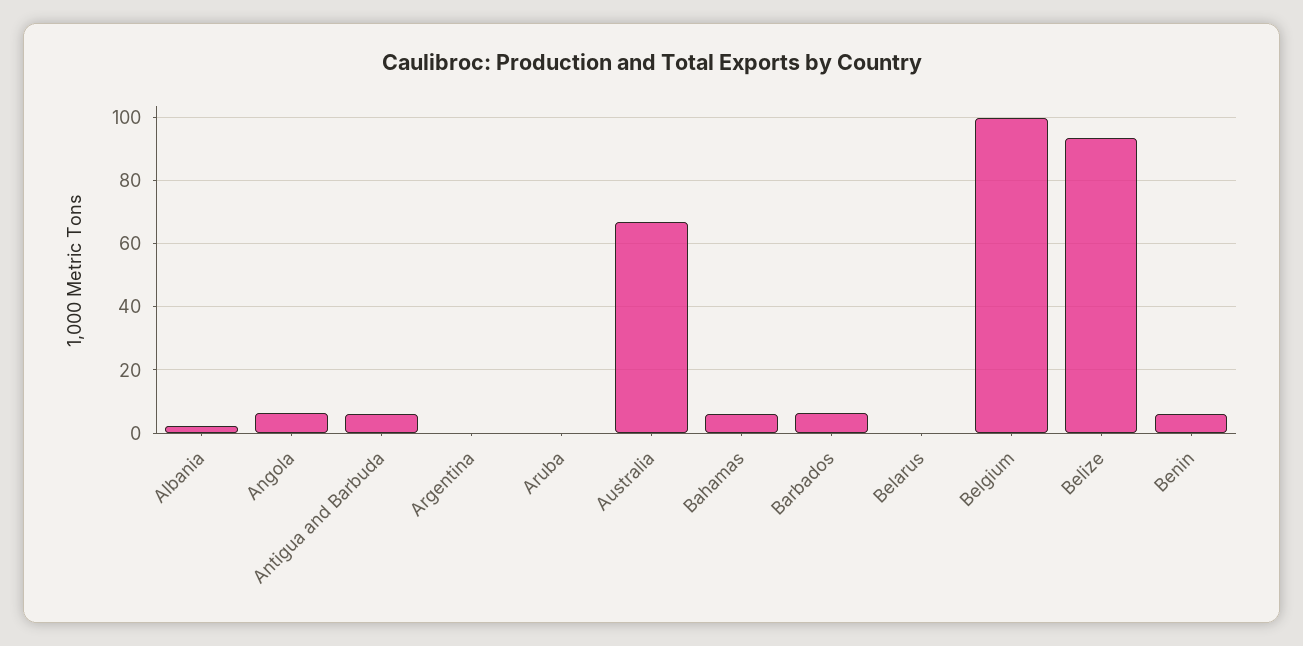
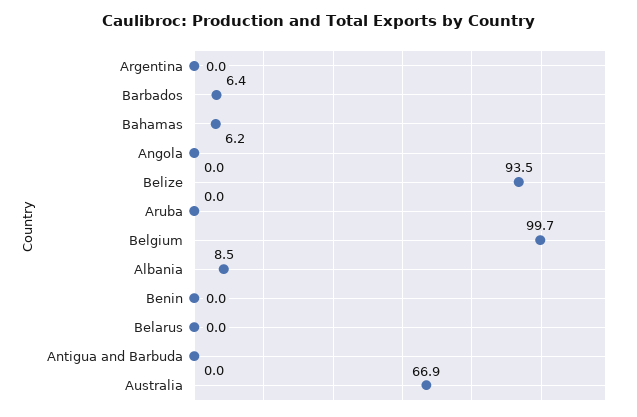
  {
-   "Albania": 2,
+   "Albania": 8.5,
-   "Angola": 6,
+   "Angola": 0,
-   "Antigua and Barbuda": 6,
+   "Antigua and Barbuda": 0,
    "Argentina": 0,
    "Aruba": 0,
    "Australia": 66.9,
    "Bahamas": 6.2,
    "Barbados": 6.4,
    "Belarus": 0,
    "Belgium": 99.7,
    "Belize": 93.5,
-   "Benin": 6
+   "Benin": 0
  }

